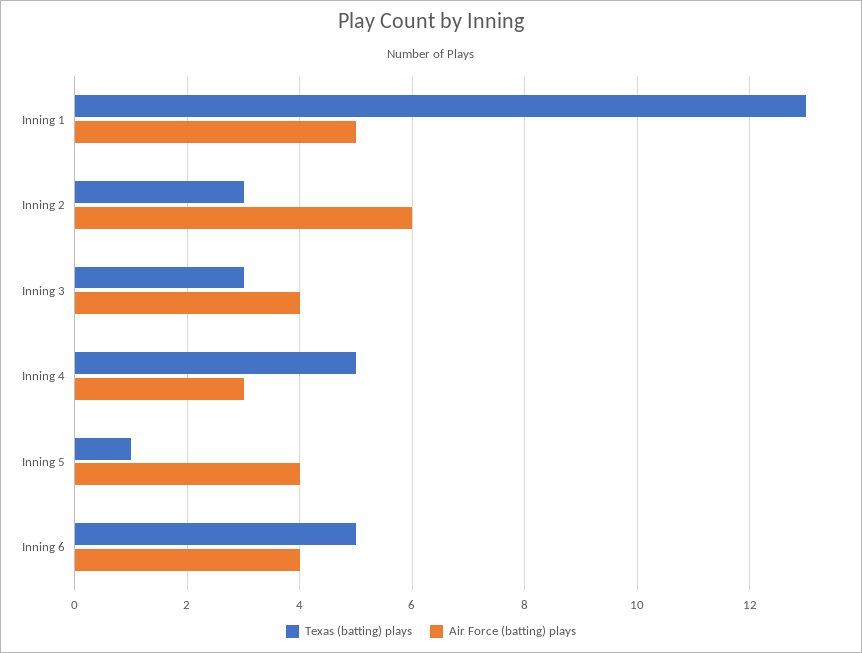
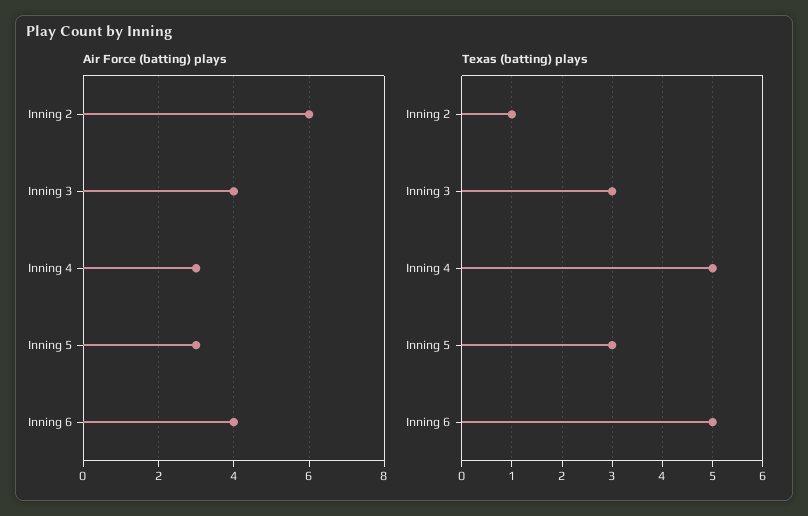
  {
    "Texas (batting) plays": {
-     "Inning 1": 13,
-     "Inning 2": 3,
+     "Inning 2": 1,
      "Inning 3": 3,
      "Inning 4": 5,
-     "Inning 5": 1,
+     "Inning 5": 3,
      "Inning 6": 5
    },
    "Air Force (batting) plays": {
-     "Inning 1": 5,
      "Inning 2": 6,
      "Inning 3": 4,
      "Inning 4": 3,
-     "Inning 5": 4,
+     "Inning 5": 3,
      "Inning 6": 4
    }
  }

